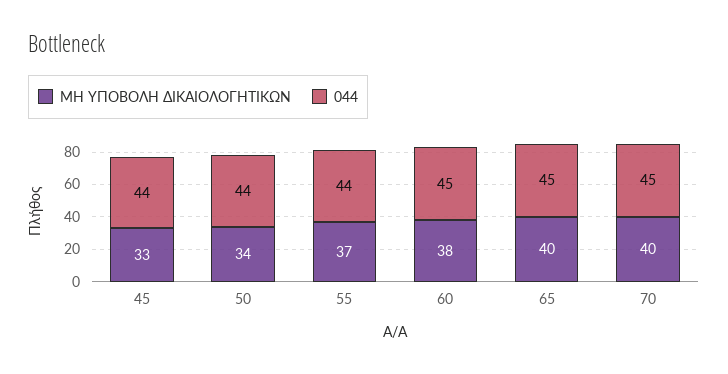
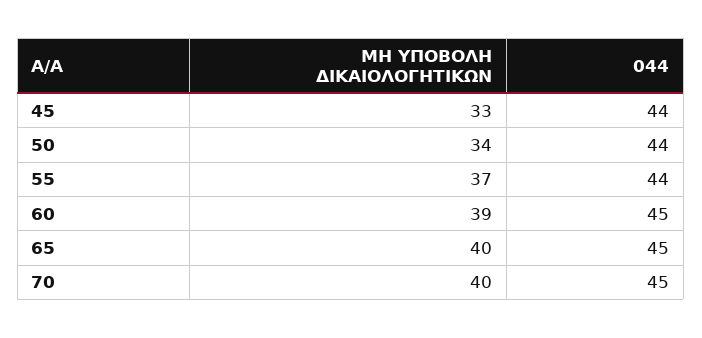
  {
    "ΜΗ ΥΠΟΒΟΛΗ ΔΙΚΑΙΟΛΟΓΗΤΙΚΩΝ": {
      "45": 33,
      "50": 34,
      "55": 37,
-     "60": 38,
+     "60": 39,
      "65": 40,
      "70": 40
    },
    "044": {
      "45": 44,
      "50": 44,
      "55": 44,
      "60": 45,
      "65": 45,
      "70": 45
    }
  }

